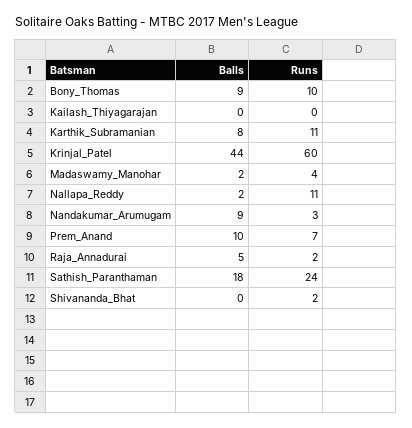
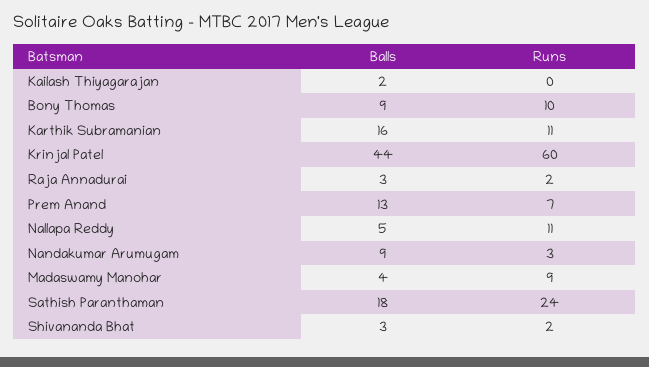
  {
    "Balls": {
      "Bony_Thomas": 9,
-     "Kailash_Thiyagarajan": 0,
+     "Kailash_Thiyagarajan": 2,
-     "Karthik_Subramanian": 8,
+     "Karthik_Subramanian": 16,
      "Krinjal_Patel": 44,
-     "Madaswamy_Manohar": 2,
+     "Madaswamy_Manohar": 4,
-     "Nallapa_Reddy": 2,
+     "Nallapa_Reddy": 5,
      "Nandakumar_Arumugam": 9,
-     "Prem_Anand": 10,
+     "Prem_Anand": 13,
-     "Raja_Annadurai": 5,
+     "Raja_Annadurai": 3,
      "Sathish_Paranthaman": 18,
-     "Shivananda_Bhat": 0
+     "Shivananda_Bhat": 3
    },
    "Runs": {
      "Bony_Thomas": 10,
      "Kailash_Thiyagarajan": 0,
      "Karthik_Subramanian": 11,
      "Krinjal_Patel": 60,
-     "Madaswamy_Manohar": 4,
+     "Madaswamy_Manohar": 9,
      "Nallapa_Reddy": 11,
      "Nandakumar_Arumugam": 3,
      "Prem_Anand": 7,
      "Raja_Annadurai": 2,
      "Sathish_Paranthaman": 24,
      "Shivananda_Bhat": 2
    }
  }

